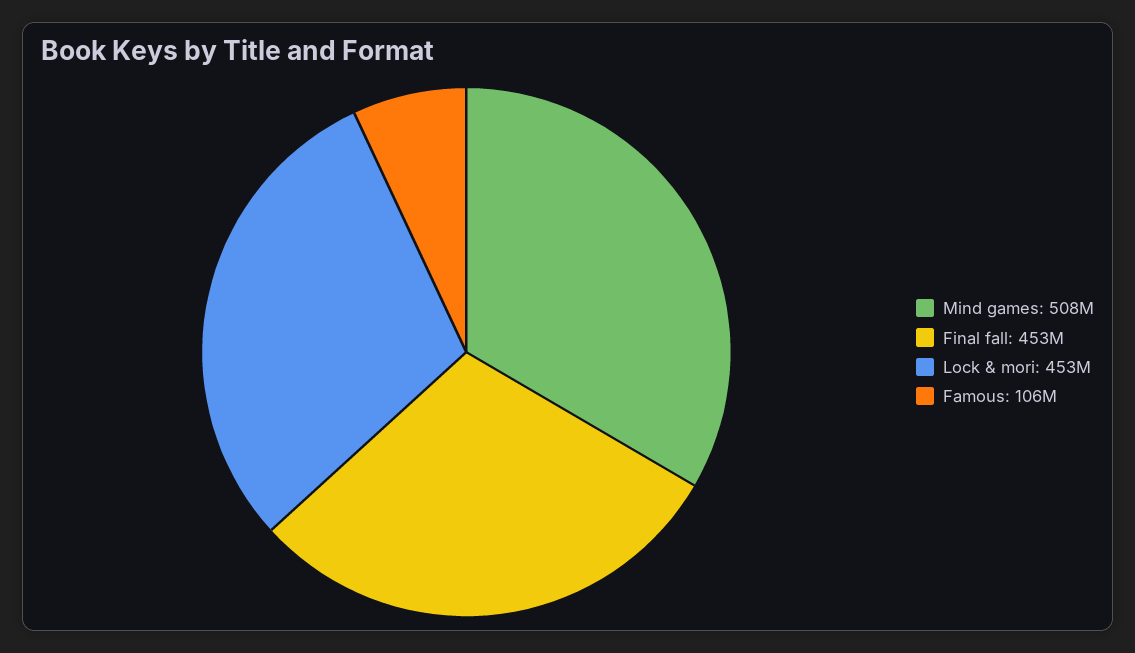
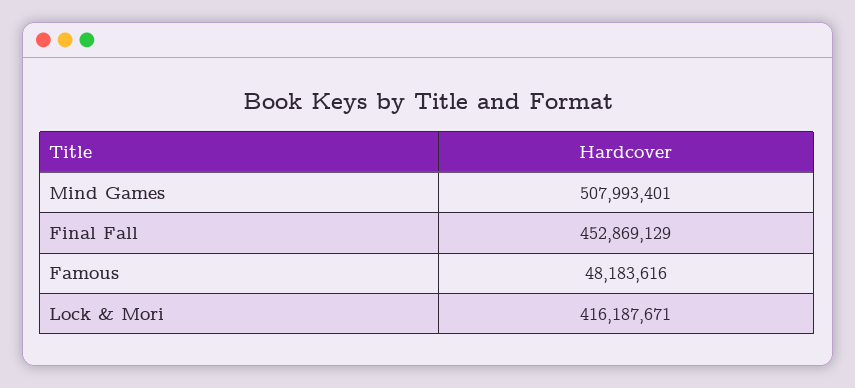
  {
    "Mind games": 507993401,
    "Final fall": 452869129,
-   "Lock & mori": 453000000,
+   "Lock & mori": 416187671,
-   "Famous": 106000000
+   "Famous": 48183616
  }

